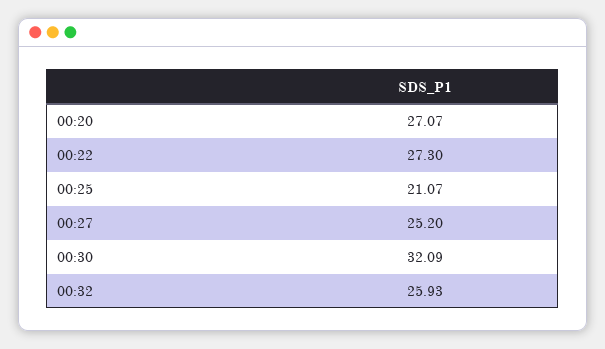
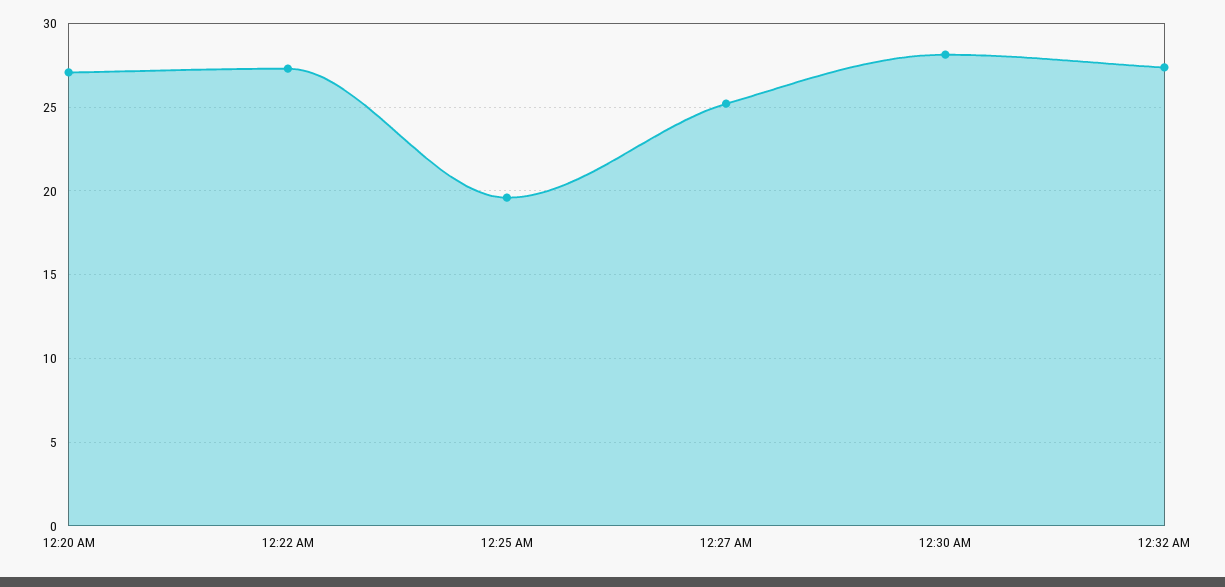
  {
    "00:20": 27.07,
    "00:22": 27.3,
-   "00:25": 21.07,
+   "00:25": 19.5,
    "00:27": 25.2,
-   "00:30": 32.09,
+   "00:30": 28,
-   "00:32": 25.93
+   "00:32": 27.5
  }

